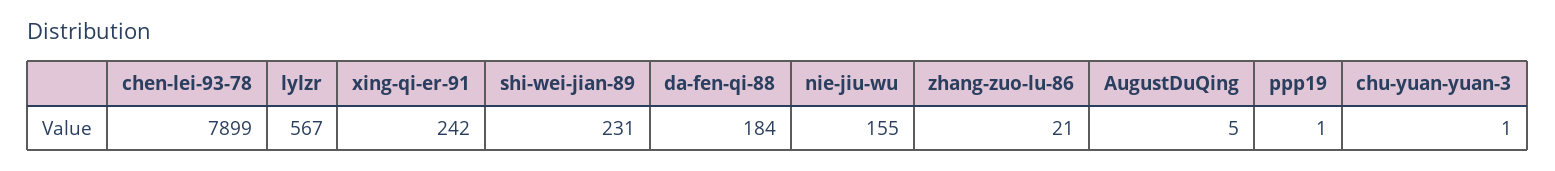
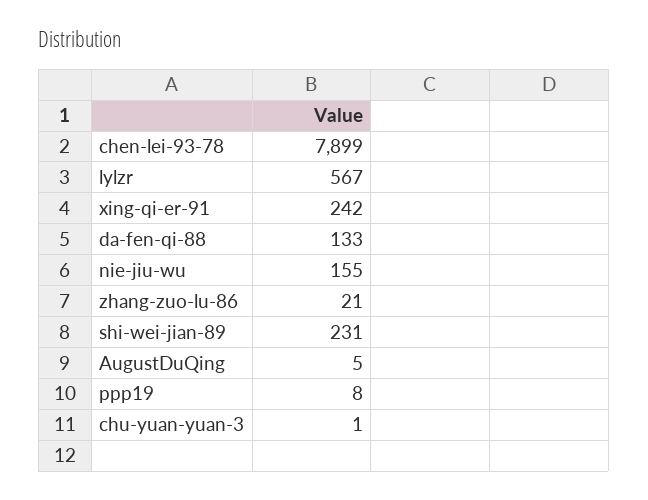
  {
    "chen-lei-93-78": 7899,
    "lylzr": 567,
    "xing-qi-er-91": 242,
    "shi-wei-jian-89": 231,
-   "da-fen-qi-88": 184,
+   "da-fen-qi-88": 133,
    "nie-jiu-wu": 155,
    "zhang-zuo-lu-86": 21,
    "AugustDuQing": 5,
-   "ppp19": 1,
+   "ppp19": 8,
    "chu-yuan-yuan-3": 1
  }

